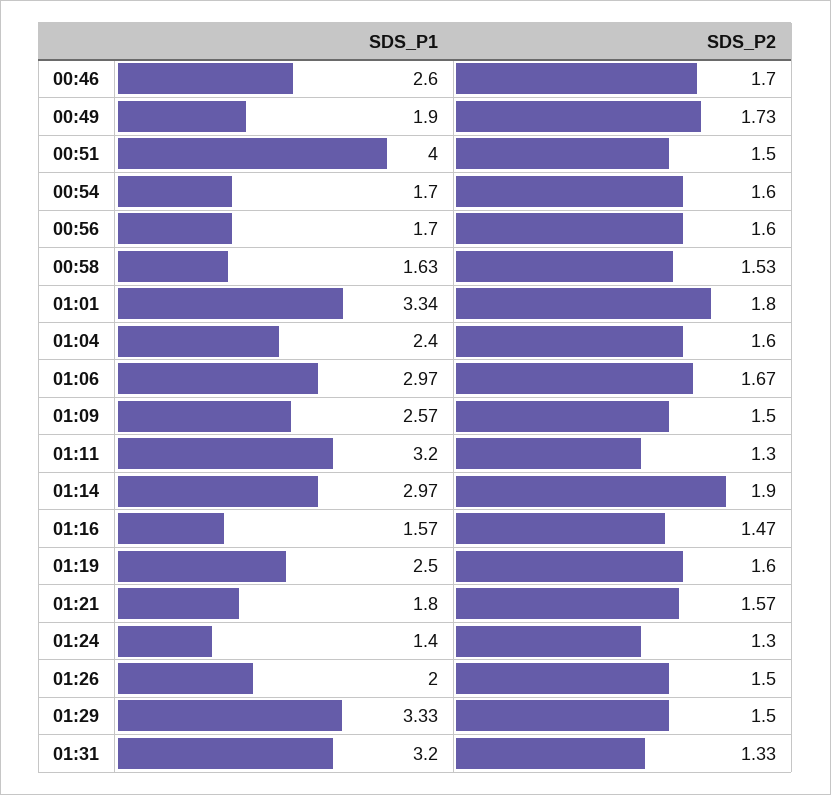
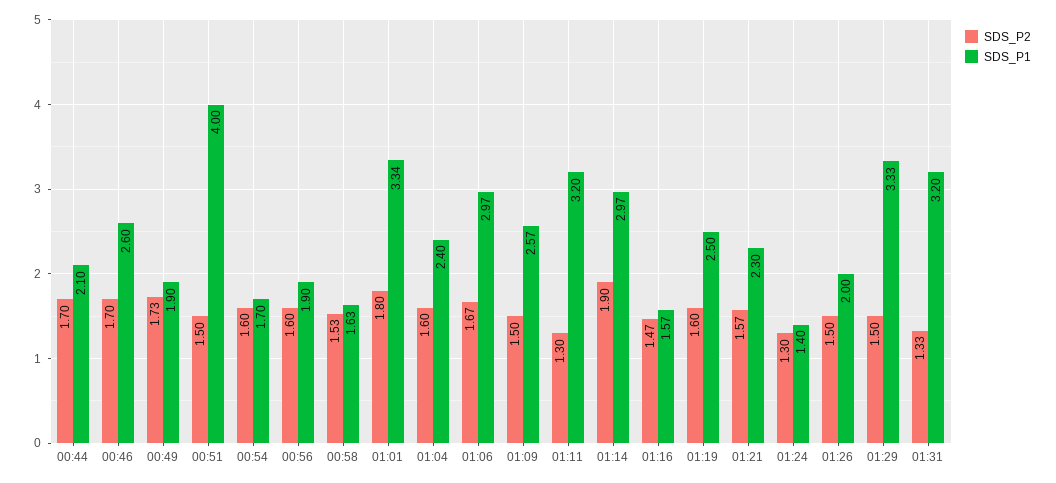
  {
    "SDS_P1": {
      "00:46": 2.6,
      "00:49": 1.9,
      "00:51": 4,
      "00:54": 1.7,
-     "00:56": 1.7,
+     "00:56": 1.9,
      "00:58": 1.63,
      "01:01": 3.34,
      "01:04": 2.4,
      "01:06": 2.97,
      "01:09": 2.57,
      "01:11": 3.2,
      "01:14": 2.97,
      "01:16": 1.57,
      "01:19": 2.5,
-     "01:21": 1.8,
+     "01:21": 2.3,
      "01:24": 1.4,
      "01:26": 2,
      "01:29": 3.33,
-     "01:31": 3.2
+     "01:31": 3.2,
+     "00:44": 2.1
    },
    "SDS_P2": {
      "00:46": 1.7,
      "00:49": 1.73,
      "00:51": 1.5,
      "00:54": 1.6,
      "00:56": 1.6,
      "00:58": 1.53,
      "01:01": 1.8,
      "01:04": 1.6,
      "01:06": 1.67,
      "01:09": 1.5,
      "01:11": 1.3,
      "01:14": 1.9,
      "01:16": 1.47,
      "01:19": 1.6,
      "01:21": 1.57,
      "01:24": 1.3,
      "01:26": 1.5,
      "01:29": 1.5,
-     "01:31": 1.33
+     "01:31": 1.33,
+     "00:44": 1.7
    }
  }

